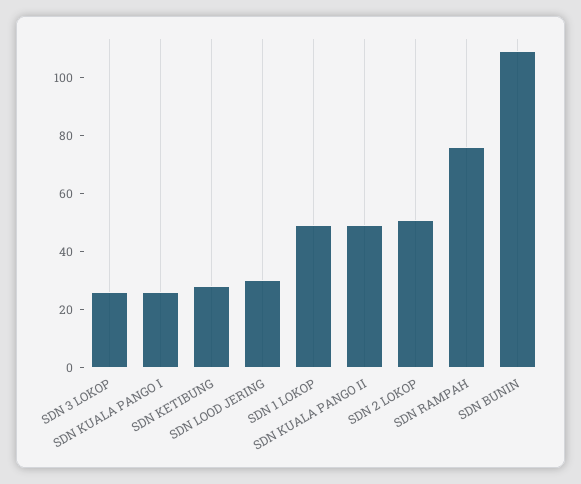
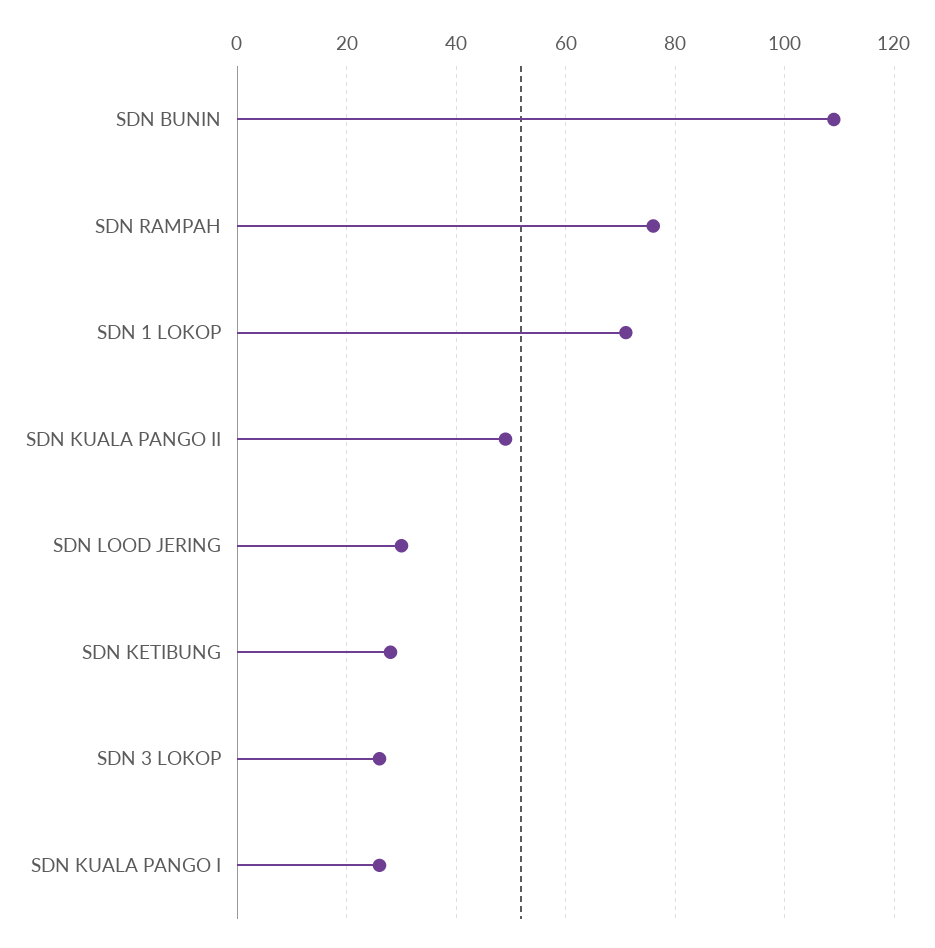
  {
    "SDN 3 LOKOP": 25,
    "SDN KUALA PANGO I": 25,
    "SDN KETIBUNG": 30,
    "SDN LOOD JERING": 30,
-   "SDN 1 LOKOP": 50,
+   "SDN 1 LOKOP": 70,
    "SDN KUALA PANGO II": 50,
-   "SDN 2 LOKOP": 50,
    "SDN RAMPAH": 75,
    "SDN BUNIN": 110
  }

